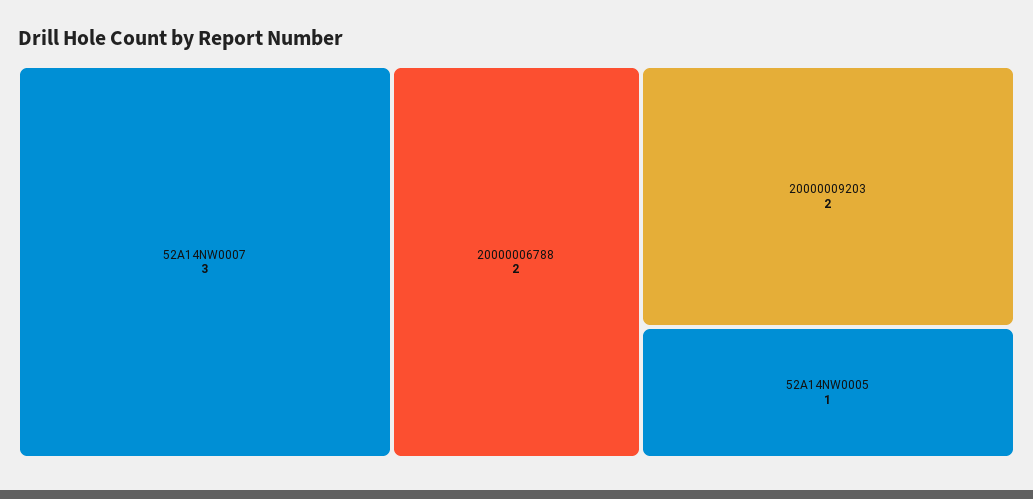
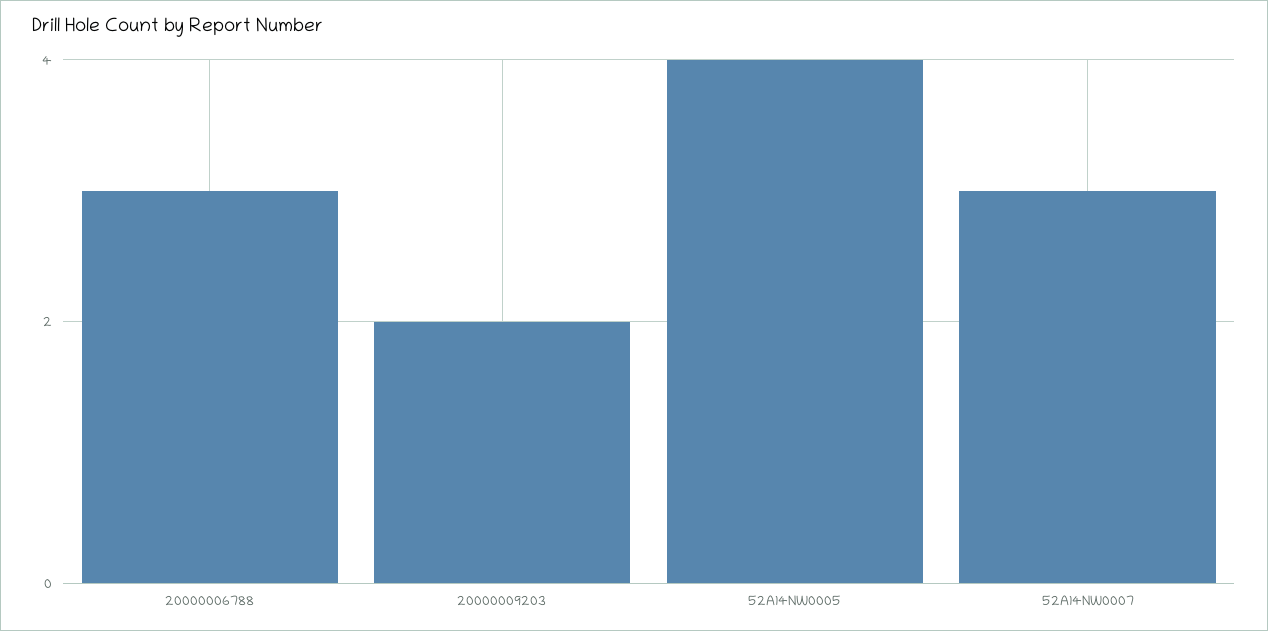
  {
    "52A14NW0007": 3,
-   "20000006788": 2,
+   "20000006788": 3,
    "20000009203": 2,
-   "52A14NW0005": 1
+   "52A14NW0005": 4
  }

